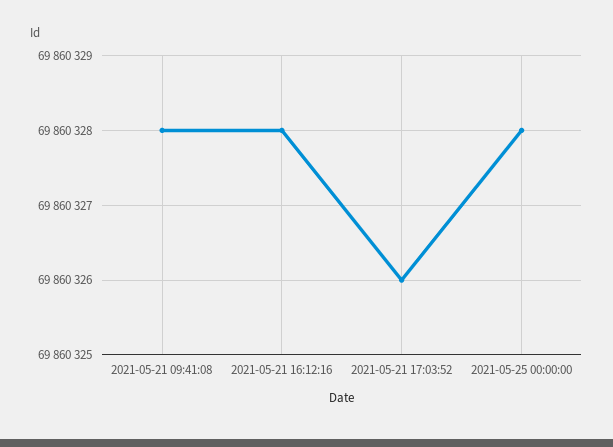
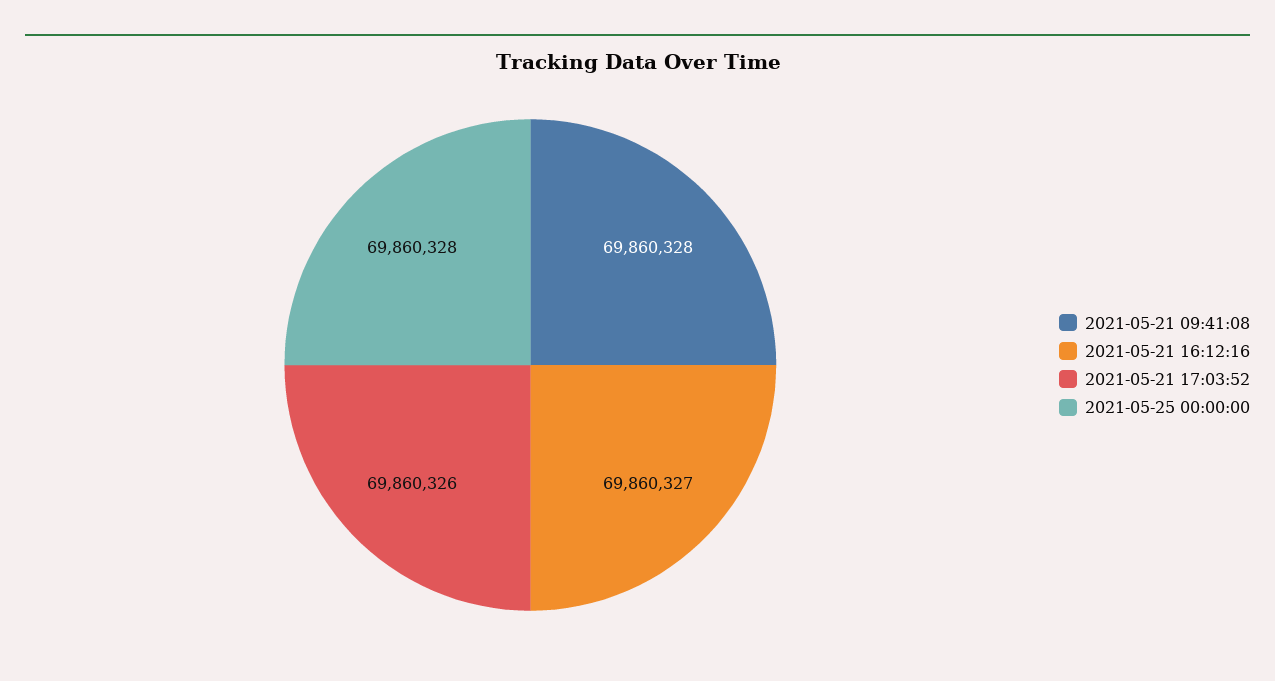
  {
    "2021-05-21 09:41:08": 69860328,
-   "2021-05-21 16:12:16": 69860328,
+   "2021-05-21 16:12:16": 69860327,
    "2021-05-21 17:03:52": 69860326,
    "2021-05-25 00:00:00": 69860328
  }

